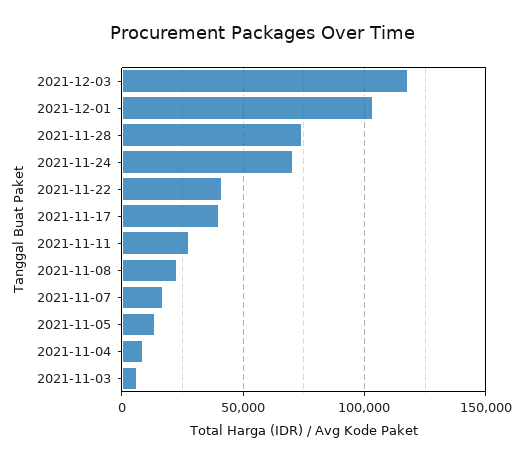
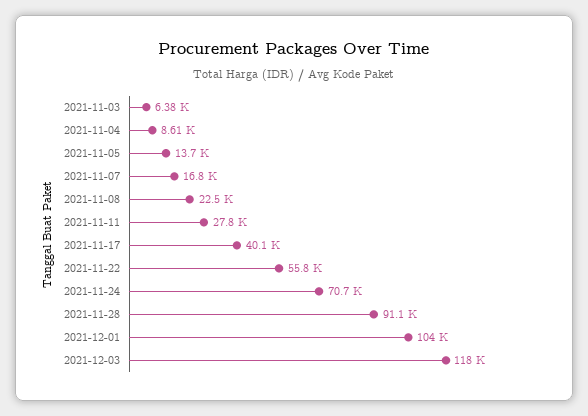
  {
    "2021-12-03": 118000,
    "2021-12-01": 104000,
-   "2021-11-28": 75000,
+   "2021-11-28": 91100,
    "2021-11-24": 70700,
-   "2021-11-22": 40000,
+   "2021-11-22": 55800,
    "2021-11-17": 40100,
    "2021-11-11": 27800,
    "2021-11-08": 22500,
    "2021-11-07": 16800,
    "2021-11-05": 13700,
    "2021-11-04": 8610,
    "2021-11-03": 6380
  }

